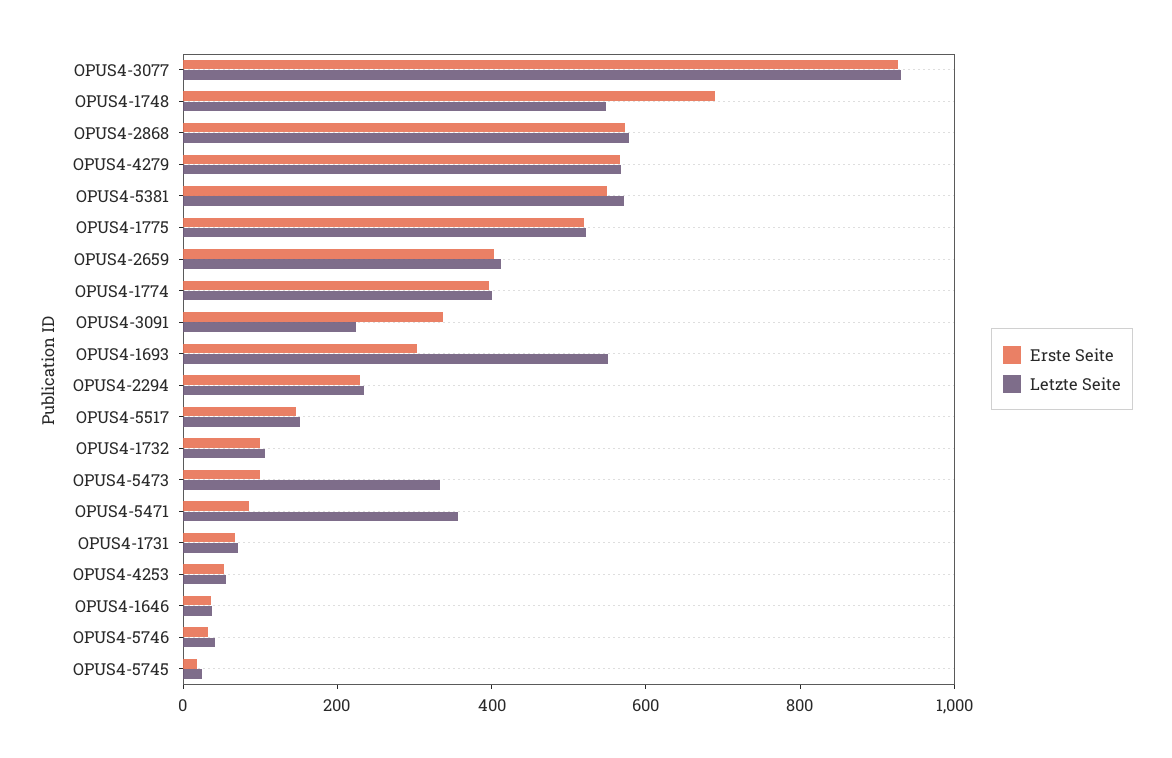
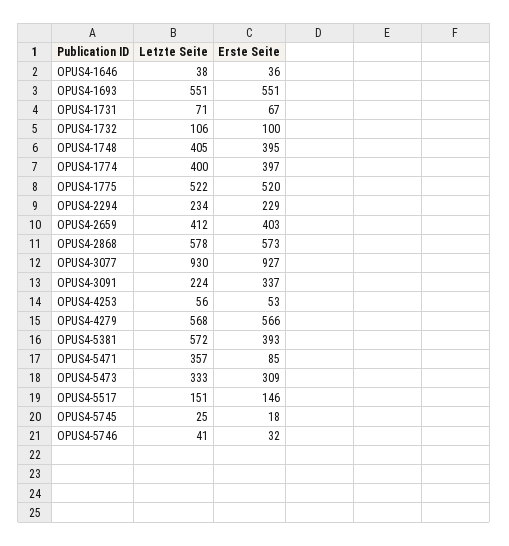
  {
    "Erste Seite": {
      "OPUS4-3077": 927,
-     "OPUS4-1748": 700,
+     "OPUS4-1748": 395,
      "OPUS4-2868": 573,
      "OPUS4-4279": 566,
-     "OPUS4-5381": 550,
+     "OPUS4-5381": 393,
      "OPUS4-1775": 520,
      "OPUS4-2659": 403,
      "OPUS4-1774": 397,
      "OPUS4-3091": 337,
-     "OPUS4-1693": 300,
+     "OPUS4-1693": 551,
      "OPUS4-2294": 229,
      "OPUS4-5517": 146,
      "OPUS4-1732": 100,
-     "OPUS4-5473": 100,
+     "OPUS4-5473": 309,
      "OPUS4-5471": 85,
      "OPUS4-1731": 67,
      "OPUS4-4253": 53,
      "OPUS4-1646": 36,
      "OPUS4-5746": 32,
      "OPUS4-5745": 18
    },
    "Letzte Seite": {
      "OPUS4-3077": 930,
-     "OPUS4-1748": 550,
+     "OPUS4-1748": 405,
      "OPUS4-2868": 578,
      "OPUS4-4279": 568,
      "OPUS4-5381": 572,
      "OPUS4-1775": 522,
      "OPUS4-2659": 412,
      "OPUS4-1774": 400,
      "OPUS4-3091": 224,
      "OPUS4-1693": 551,
      "OPUS4-2294": 234,
      "OPUS4-5517": 151,
      "OPUS4-1732": 106,
      "OPUS4-5473": 333,
      "OPUS4-5471": 357,
      "OPUS4-1731": 71,
      "OPUS4-4253": 56,
      "OPUS4-1646": 38,
      "OPUS4-5746": 41,
      "OPUS4-5745": 25
    }
  }

